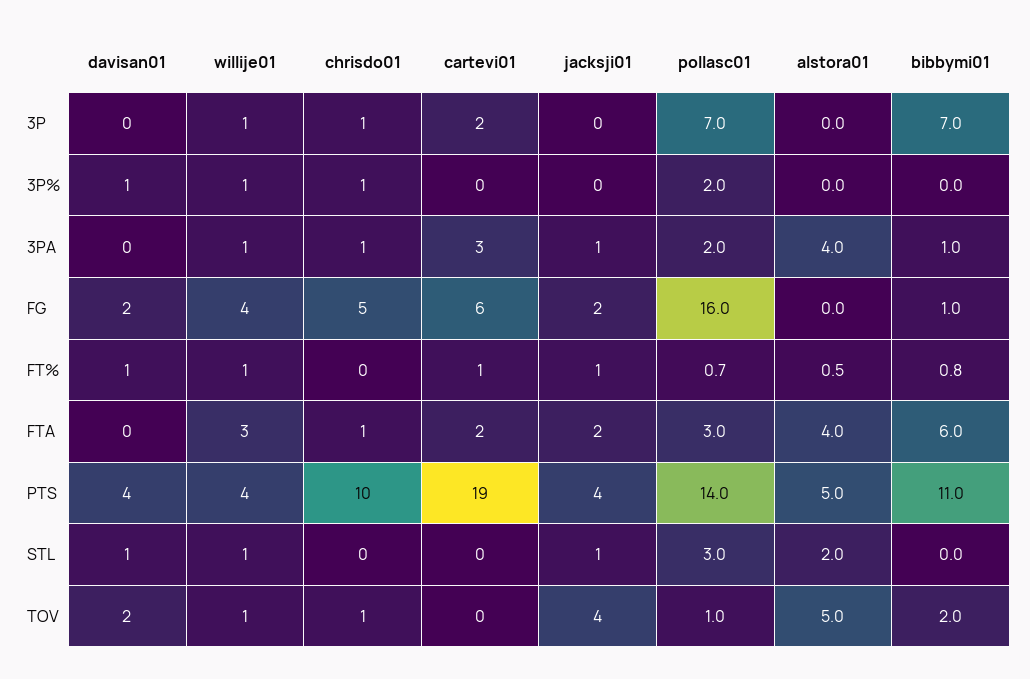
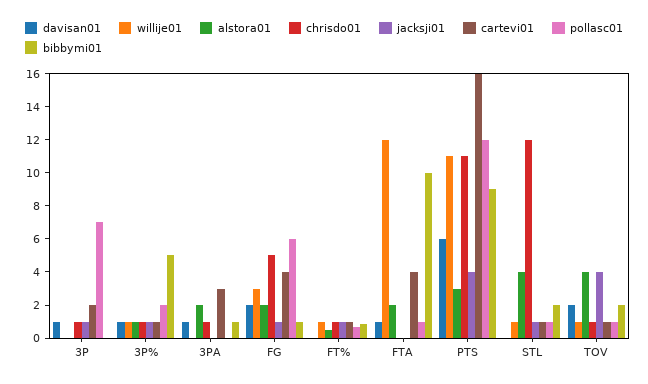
  {
    "davisan01": {
-     "3P": 0,
+     "3P": 1,
      "3P%": 1,
-     "3PA": 0,
+     "3PA": 1,
      "FG": 2,
-     "FT%": 1,
+     "FT%": 0,
-     "FTA": 0,
+     "FTA": 1,
-     "PTS": 4,
+     "PTS": 6,
-     "STL": 1,
+     "STL": 0,
      "TOV": 2
    },
    "willije01": {
-     "3P": 1,
+     "3P": 0,
      "3P%": 1,
-     "3PA": 1,
+     "3PA": 0,
-     "FG": 4,
+     "FG": 3,
      "FT%": 1,
-     "FTA": 3,
+     "FTA": 12,
-     "PTS": 4,
+     "PTS": 11,
      "STL": 1,
      "TOV": 1
    },
    "chrisdo01": {
      "3P": 1,
      "3P%": 1,
      "3PA": 1,
      "FG": 5,
-     "FT%": 0,
+     "FT%": 1,
-     "FTA": 1,
+     "FTA": 0,
-     "PTS": 10,
+     "PTS": 11,
-     "STL": 0,
+     "STL": 12,
      "TOV": 1
    },
    "cartevi01": {
      "3P": 2,
-     "3P%": 0,
+     "3P%": 1,
      "3PA": 3,
-     "FG": 6,
+     "FG": 4,
      "FT%": 1,
-     "FTA": 2,
+     "FTA": 4,
-     "PTS": 19,
+     "PTS": 16,
-     "STL": 0,
+     "STL": 1,
-     "TOV": 0
+     "TOV": 1
    },
    "jacksji01": {
-     "3P": 0,
+     "3P": 1,
-     "3P%": 0,
+     "3P%": 1,
-     "3PA": 1,
+     "3PA": 0,
-     "FG": 2,
+     "FG": 1,
      "FT%": 1,
-     "FTA": 2,
+     "FTA": 0,
      "PTS": 4,
      "STL": 1,
      "TOV": 4
    },
    "pollasc01": {
      "3P": 7,
      "3P%": 2,
-     "3PA": 2,
+     "3PA": 0,
-     "FG": 16,
+     "FG": 6,
      "FT%": 0.7,
-     "FTA": 3,
+     "FTA": 1,
-     "PTS": 14,
+     "PTS": 12,
-     "STL": 3,
+     "STL": 1,
      "TOV": 1
    },
    "alstora01": {
      "3P": 0,
-     "3P%": 0,
+     "3P%": 1,
-     "3PA": 4,
+     "3PA": 2,
-     "FG": 0,
+     "FG": 2,
      "FT%": 0.5,
-     "FTA": 4,
+     "FTA": 2,
-     "PTS": 5,
+     "PTS": 3,
-     "STL": 2,
+     "STL": 4,
-     "TOV": 5
+     "TOV": 4
    },
    "bibbymi01": {
-     "3P": 7,
+     "3P": 0,
-     "3P%": 0,
+     "3P%": 5,
      "3PA": 1,
      "FG": 1,
      "FT%": 0.8,
-     "FTA": 6,
+     "FTA": 10,
-     "PTS": 11,
+     "PTS": 9,
-     "STL": 0,
+     "STL": 2,
      "TOV": 2
    }
  }

